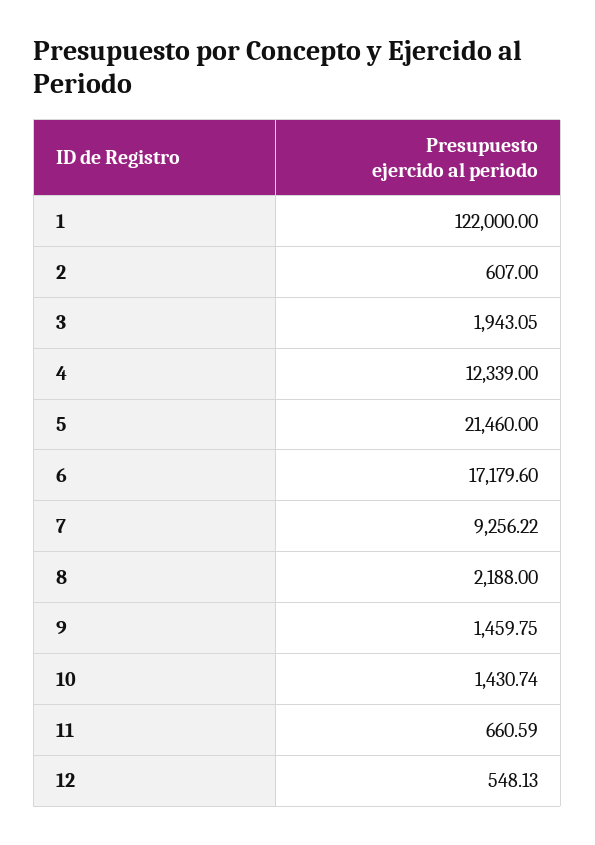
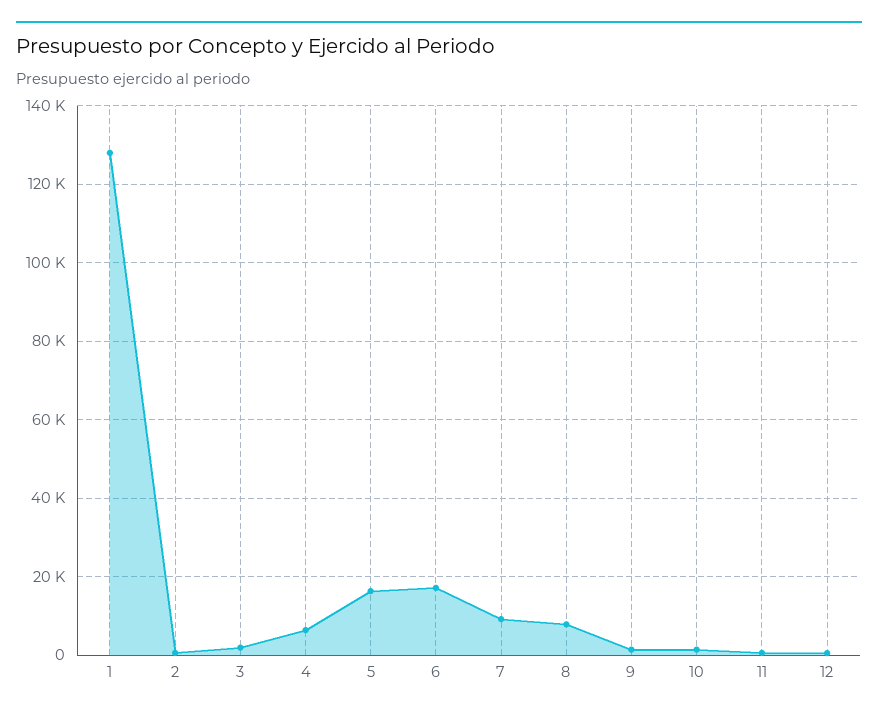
  {
-   "1": 122000,
+   "1": 128000,
    "2": 607,
    "3": 1943.05,
-   "4": 12339,
+   "4": 6000,
-   "5": 21460,
+   "5": 16000,
    "6": 17179.6,
    "7": 9256.22,
-   "8": 2188,
+   "8": 8000,
    "9": 1459.75,
    "10": 1430.74,
    "11": 660.59,
    "12": 548.13
  }

